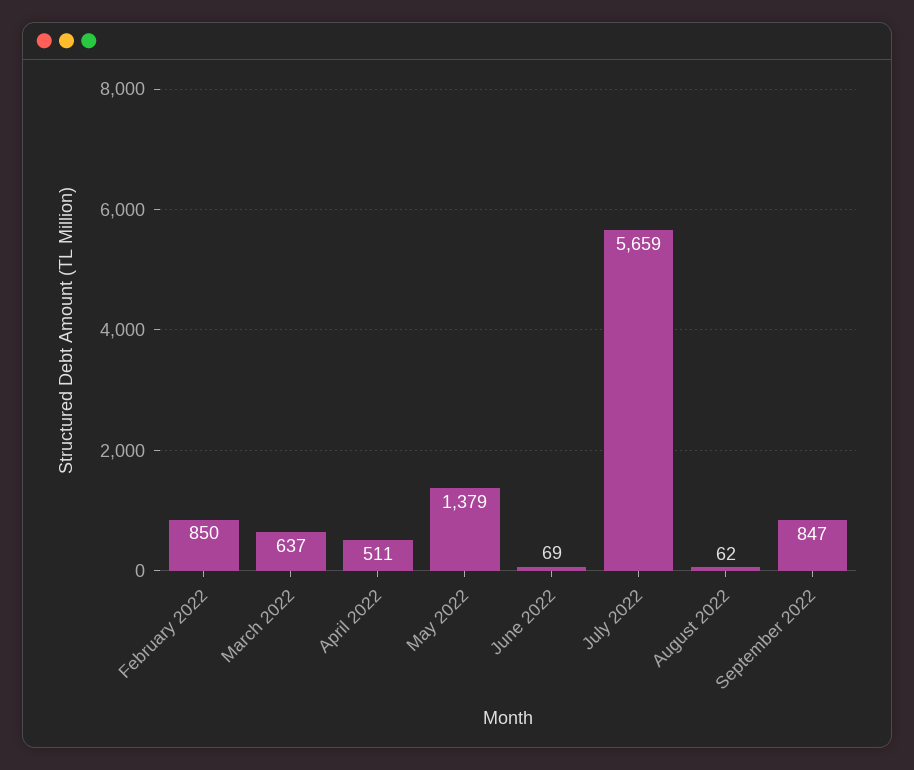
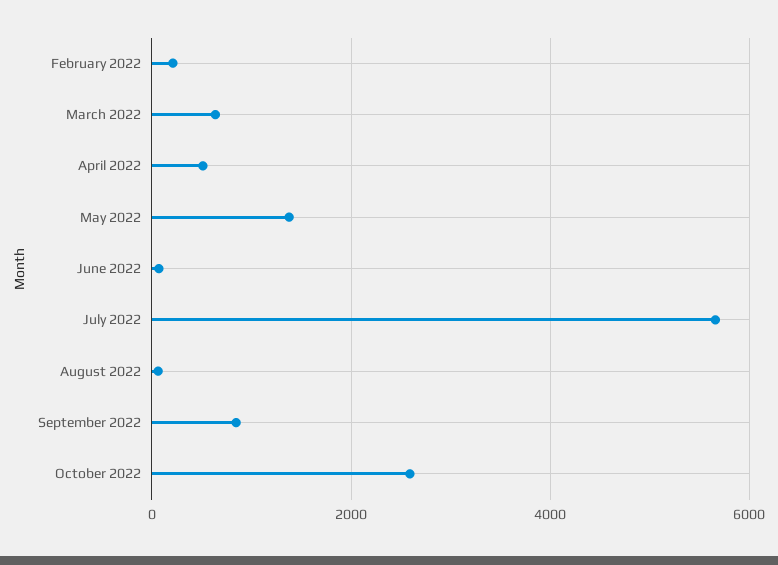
  {
-   "February 2022": 850,
+   "February 2022": 200,
    "March 2022": 637,
    "April 2022": 511,
    "May 2022": 1379,
    "June 2022": 69,
    "July 2022": 5659,
    "August 2022": 62,
-   "September 2022": 847
+   "September 2022": 847,
+   "October 2022": 2600
  }

